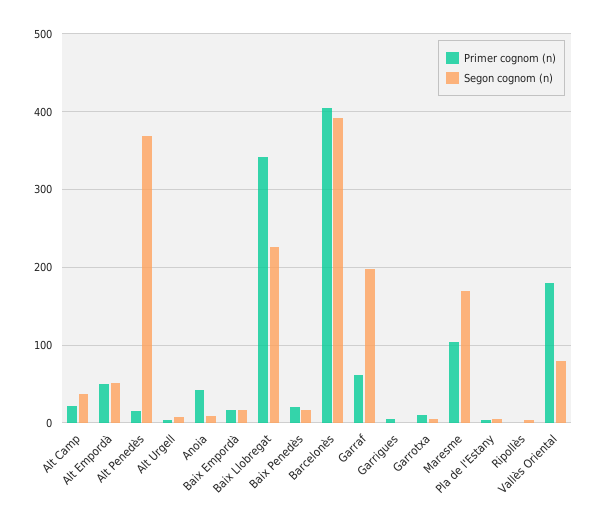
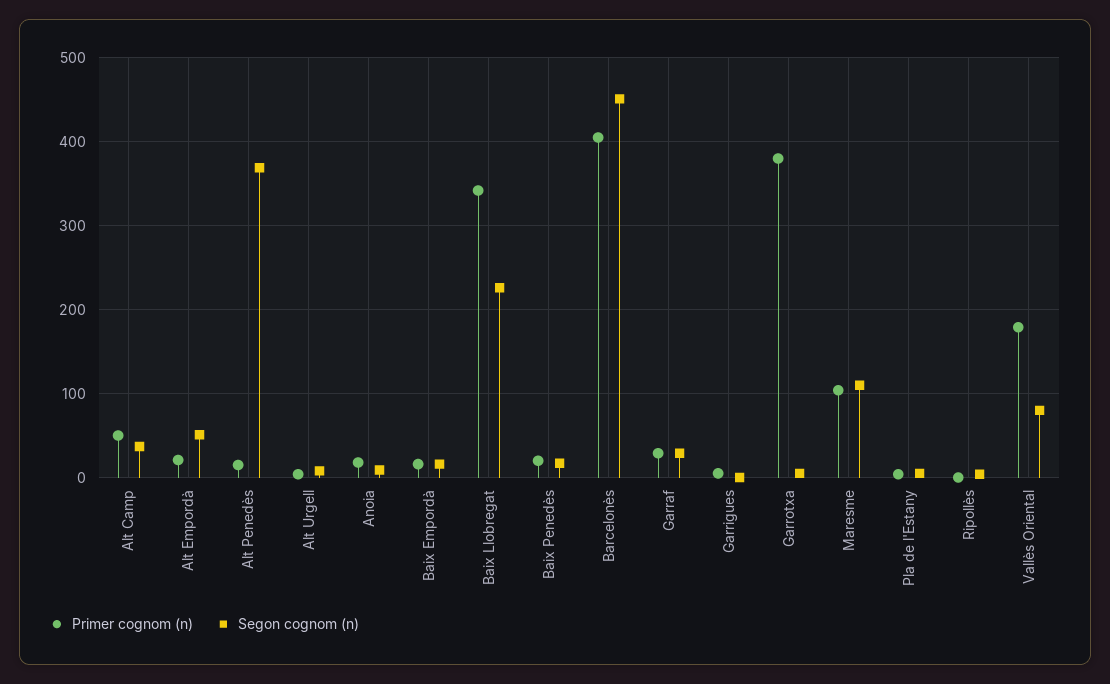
  {
    "Primer cognom (n)": {
-     "Alt Camp": 20,
+     "Alt Camp": 50,
-     "Alt Empordà": 50,
+     "Alt Empordà": 20,
      "Alt Penedès": 20,
      "Alt Urgell": 0,
-     "Anoia": 40,
+     "Anoia": 20,
      "Baix Empordà": 20,
      "Baix Llobregat": 340,
      "Baix Penedès": 20,
      "Barcelonès": 410,
-     "Garraf": 60,
+     "Garraf": 30,
      "Garrigues": 10,
-     "Garrotxa": 10,
+     "Garrotxa": 380,
      "Maresme": 100,
      "Pla de l'Estany": 0,
      "Ripollès": 0,
      "Vallès Oriental": 180
    },
    "Segon cognom (n)": {
      "Alt Camp": 40,
      "Alt Empordà": 50,
      "Alt Penedès": 370,
      "Alt Urgell": 10,
      "Anoia": 10,
      "Baix Empordà": 20,
      "Baix Llobregat": 230,
      "Baix Penedès": 20,
-     "Barcelonès": 390,
+     "Barcelonès": 450,
-     "Garraf": 200,
+     "Garraf": 30,
      "Garrigues": 0,
      "Garrotxa": 10,
-     "Maresme": 170,
+     "Maresme": 110,
      "Pla de l'Estany": 10,
      "Ripollès": 0,
      "Vallès Oriental": 80
    }
  }

